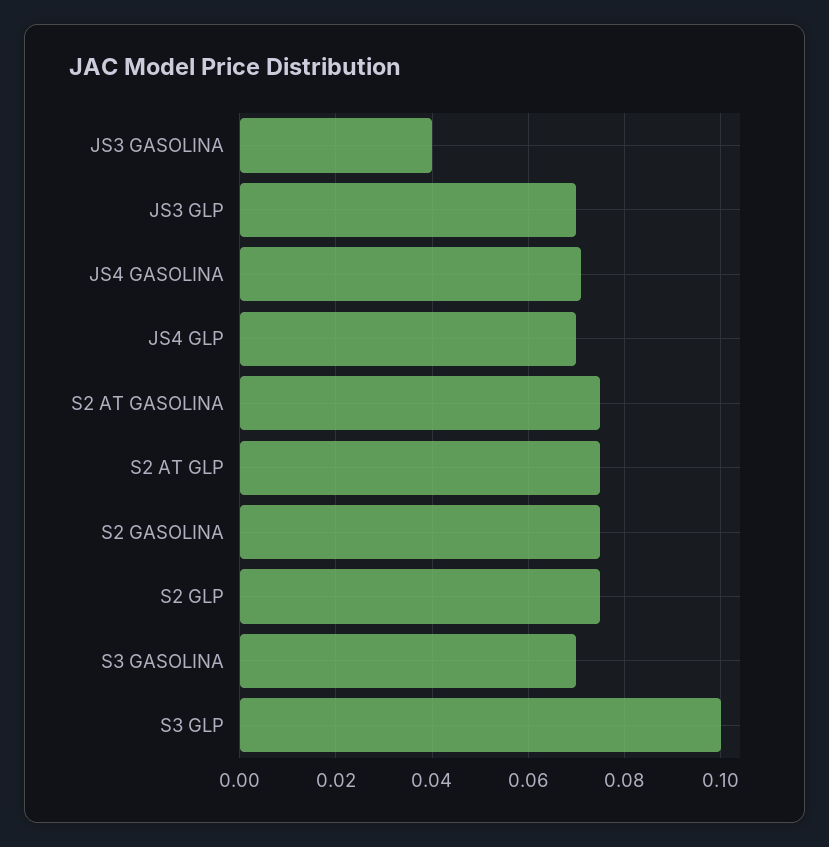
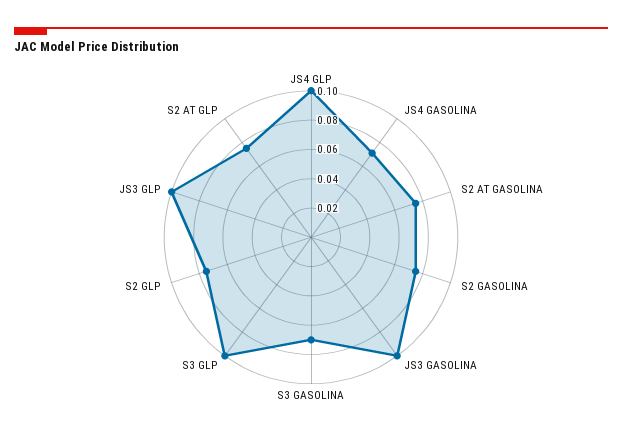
  {
-   "JS3 GASOLINA": 0.04,
+   "JS3 GASOLINA": 0.1,
-   "JS3 GLP": 0.07,
+   "JS3 GLP": 0.1,
    "JS4 GASOLINA": 0.07,
-   "JS4 GLP": 0.07,
+   "JS4 GLP": 0.1,
    "S2 AT GASOLINA": 0.075,
    "S2 AT GLP": 0.075,
    "S2 GASOLINA": 0.075,
    "S2 GLP": 0.075,
    "S3 GASOLINA": 0.07,
    "S3 GLP": 0.1
  }

